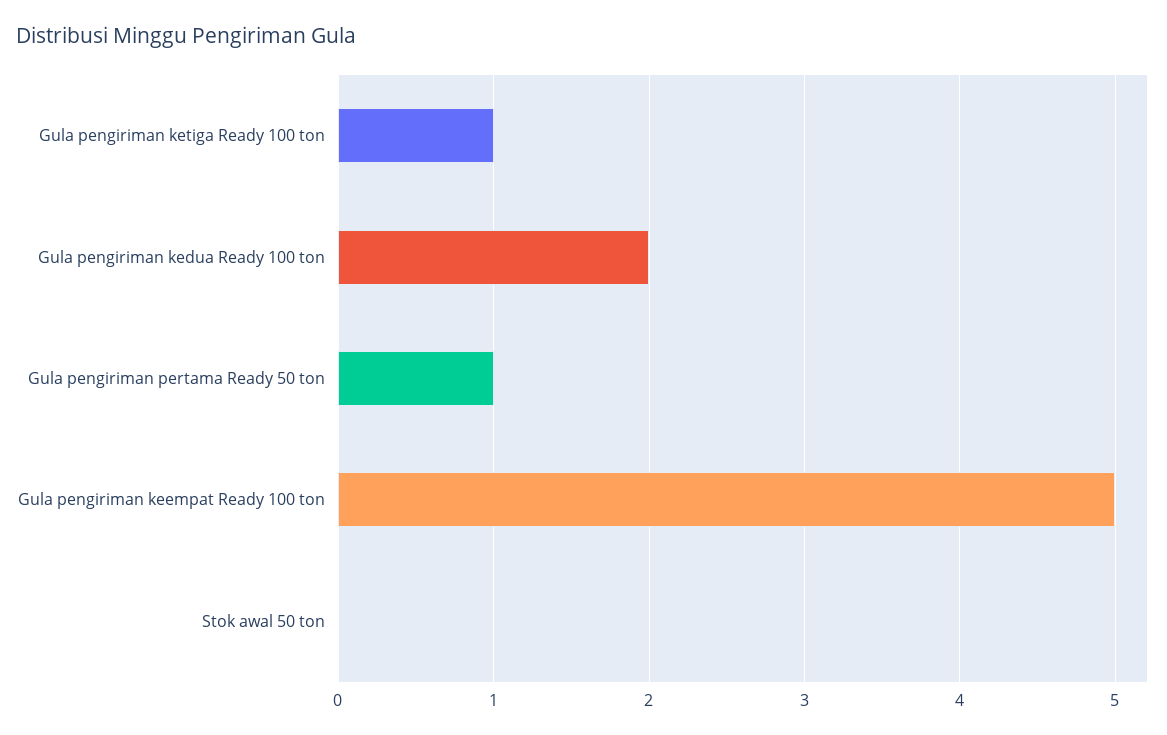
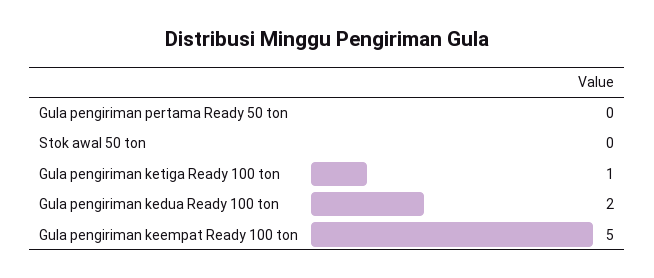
  {
    "Gula pengiriman ketiga Ready 100 ton": 1,
    "Gula pengiriman kedua Ready 100 ton": 2,
-   "Gula pengiriman pertama Ready 50 ton": 1,
+   "Gula pengiriman pertama Ready 50 ton": 0,
    "Gula pengiriman keempat Ready 100 ton": 5,
    "Stok awal 50 ton": 0
  }

